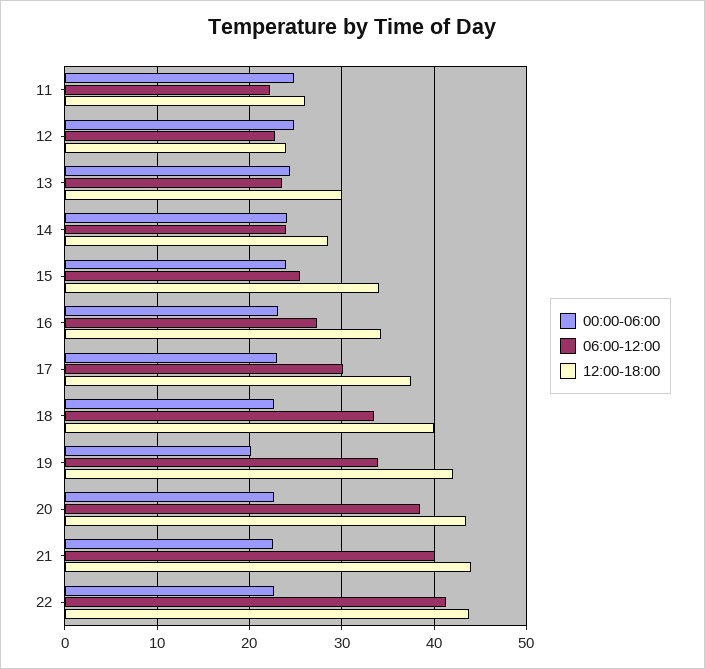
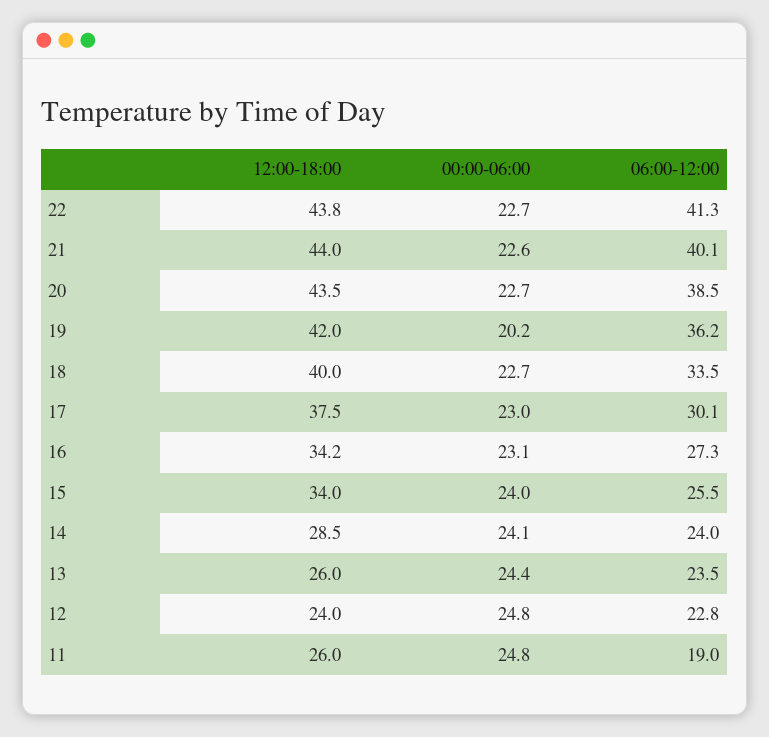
  {
    "00:00-06:00": {
      "11": 24.8,
      "12": 24.8,
      "13": 24.4,
      "14": 24.1,
      "15": 24,
      "16": 23.1,
      "17": 23,
      "18": 22.7,
      "19": 20.2,
      "20": 22.7,
      "21": 22.6,
      "22": 22.7
    },
    "06:00-12:00": {
-     "11": 22,
+     "11": 19,
      "12": 22.8,
      "13": 23.5,
      "14": 24,
      "15": 25.5,
      "16": 27.3,
      "17": 30.1,
      "18": 33.5,
-     "19": 34,
+     "19": 36.2,
      "20": 38.5,
      "21": 40.1,
      "22": 41.3
    },
    "12:00-18:00": {
      "11": 26,
      "12": 24,
-     "13": 30,
+     "13": 26,
      "14": 28.5,
      "15": 34,
      "16": 34.2,
      "17": 37.5,
      "18": 40,
      "19": 42,
      "20": 43.5,
      "21": 44,
      "22": 43.8
    }
  }

